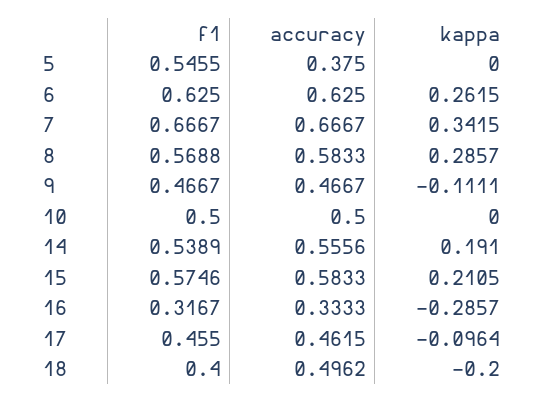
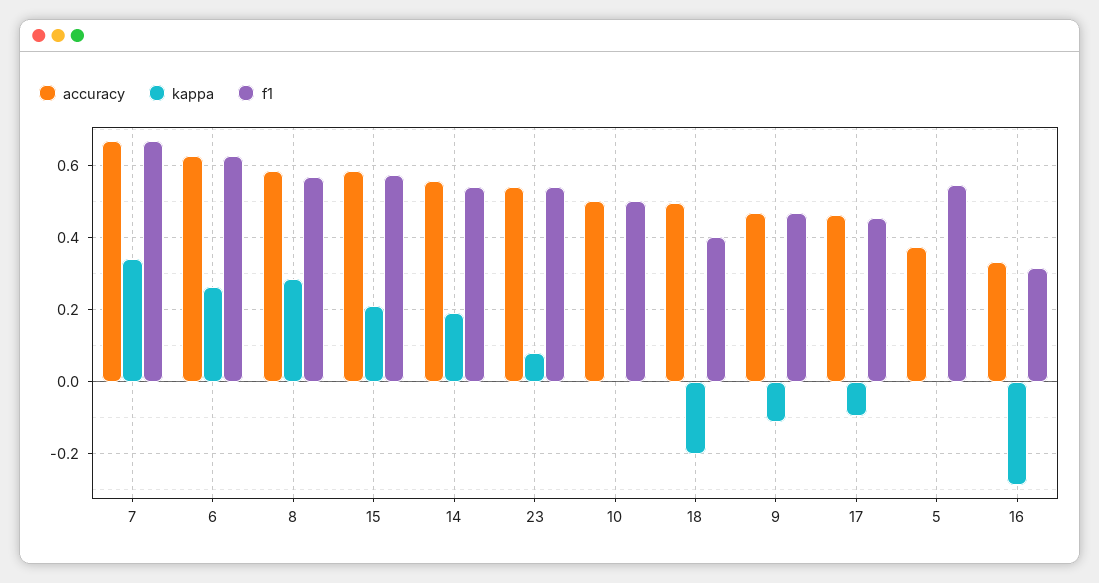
  {
    "f1": {
      "5": 0.5455,
      "6": 0.625,
      "7": 0.6667,
      "8": 0.5688,
      "9": 0.4667,
      "10": 0.5,
      "14": 0.5389,
      "15": 0.5746,
      "16": 0.3167,
      "17": 0.455,
-     "18": 0.4
+     "18": 0.4,
+     "23": 0.54
    },
    "accuracy": {
      "5": 0.375,
      "6": 0.625,
      "7": 0.6667,
      "8": 0.5833,
      "9": 0.4667,
      "10": 0.5,
      "14": 0.5556,
      "15": 0.5833,
      "16": 0.3333,
      "17": 0.4615,
-     "18": 0.4962
+     "18": 0.4962,
+     "23": 0.54
    },
    "kappa": {
      "5": 0,
      "6": 0.2615,
      "7": 0.3415,
      "8": 0.2857,
      "9": -0.1111,
      "10": 0,
      "14": 0.191,
      "15": 0.2105,
      "16": -0.2857,
      "17": -0.0964,
-     "18": -0.2
+     "18": -0.2,
+     "23": 0.08
    }
  }

